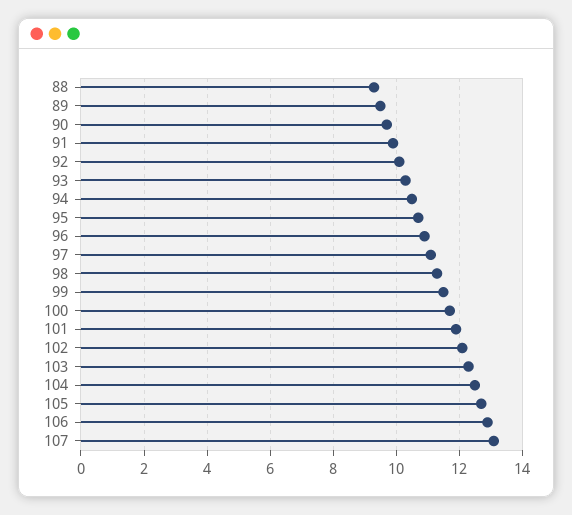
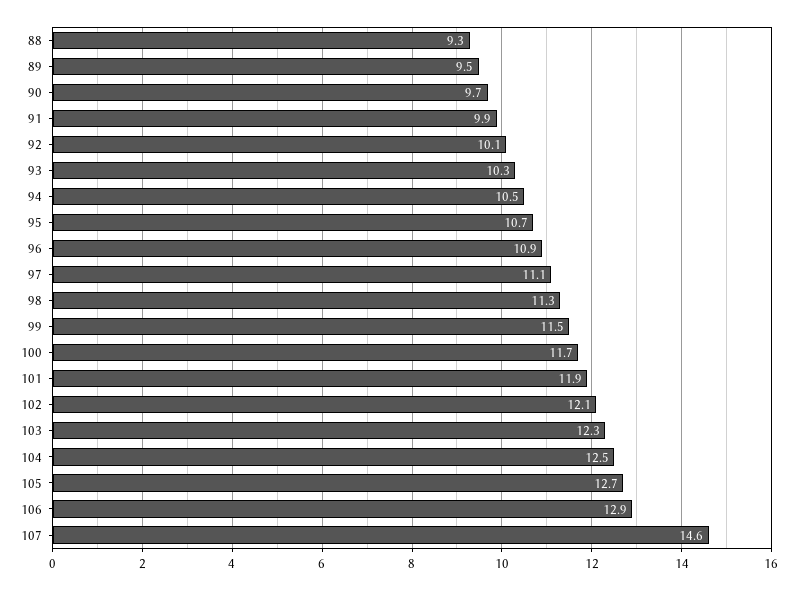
  {
    "88": 9.3,
    "89": 9.5,
    "90": 9.7,
    "91": 9.9,
    "92": 10.1,
    "93": 10.3,
    "94": 10.5,
    "95": 10.7,
    "96": 10.9,
    "97": 11.1,
    "98": 11.3,
    "99": 11.5,
    "100": 11.7,
    "101": 11.9,
    "102": 12.1,
    "103": 12.3,
    "104": 12.5,
    "105": 12.7,
    "106": 12.9,
-   "107": 13
+   "107": 14.6
  }

